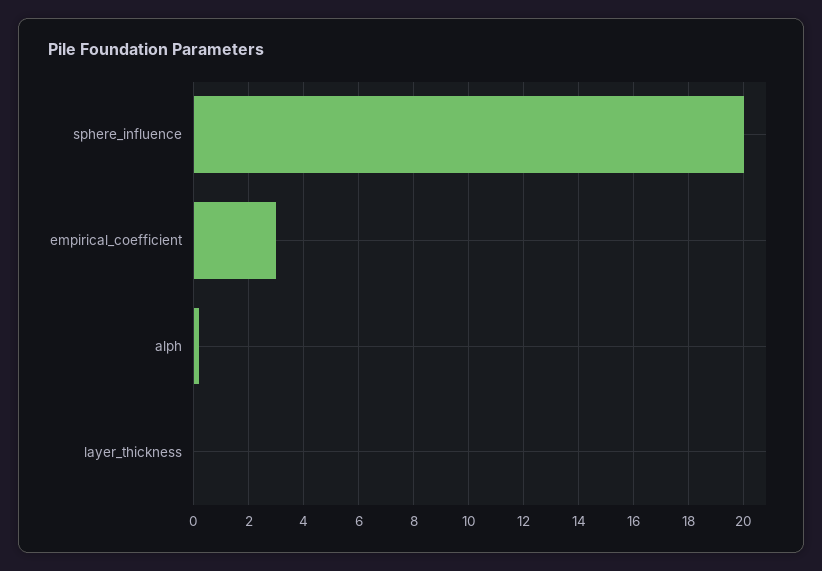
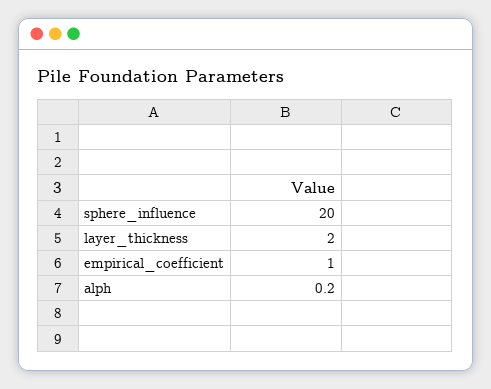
  {
    "sphere_influence": 20,
-   "empirical_coefficient": 3,
+   "empirical_coefficient": 1,
    "alph": 0.2,
-   "layer_thickness": 0
+   "layer_thickness": 2
  }

